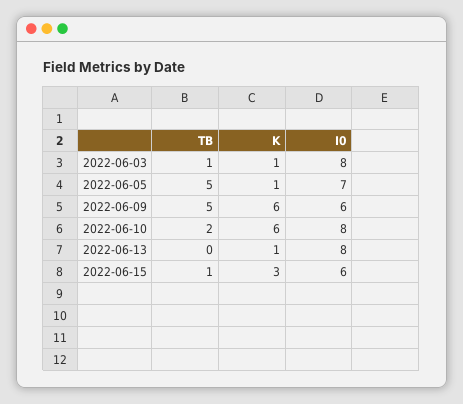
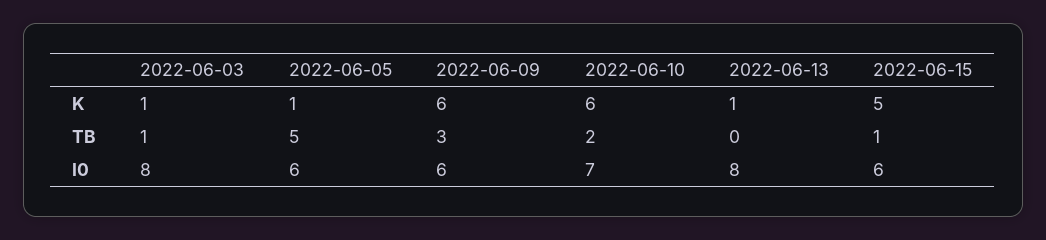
  {
    "TB": {
      "2022-06-03": 1,
      "2022-06-05": 5,
-     "2022-06-09": 5,
+     "2022-06-09": 3,
      "2022-06-10": 2,
      "2022-06-13": 0,
      "2022-06-15": 1
    },
    "K": {
      "2022-06-03": 1,
      "2022-06-05": 1,
      "2022-06-09": 6,
      "2022-06-10": 6,
      "2022-06-13": 1,
-     "2022-06-15": 3
+     "2022-06-15": 5
    },
    "I0": {
      "2022-06-03": 8,
-     "2022-06-05": 7,
+     "2022-06-05": 6,
      "2022-06-09": 6,
-     "2022-06-10": 8,
+     "2022-06-10": 7,
      "2022-06-13": 8,
      "2022-06-15": 6
    }
  }

